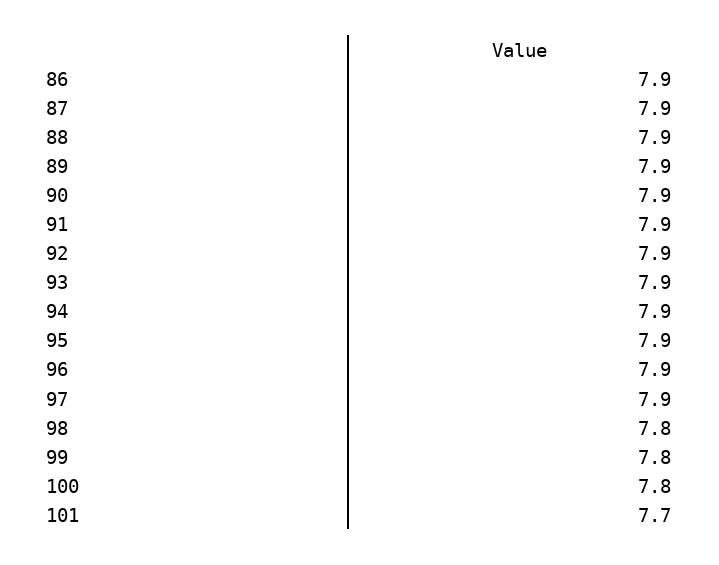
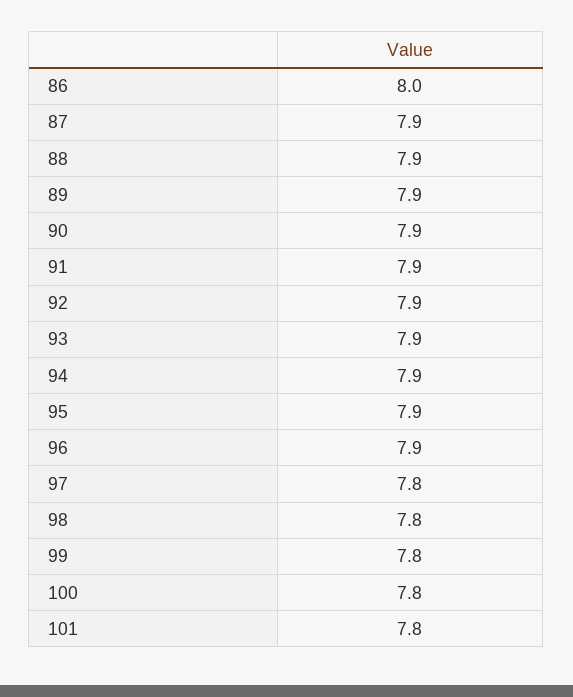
  {
-   "86": 7.9,
+   "86": 8,
    "87": 7.9,
    "88": 7.9,
    "89": 7.9,
    "90": 7.9,
    "91": 7.9,
    "92": 7.9,
    "93": 7.9,
    "94": 7.9,
    "95": 7.9,
    "96": 7.9,
-   "97": 7.9,
+   "97": 7.8,
    "98": 7.8,
    "99": 7.8,
    "100": 7.8,
-   "101": 7.7
+   "101": 7.8
  }

